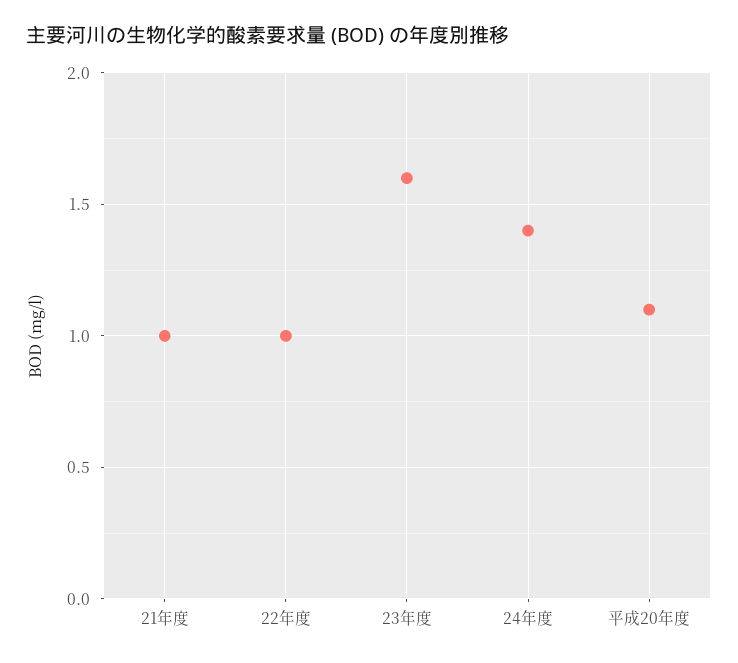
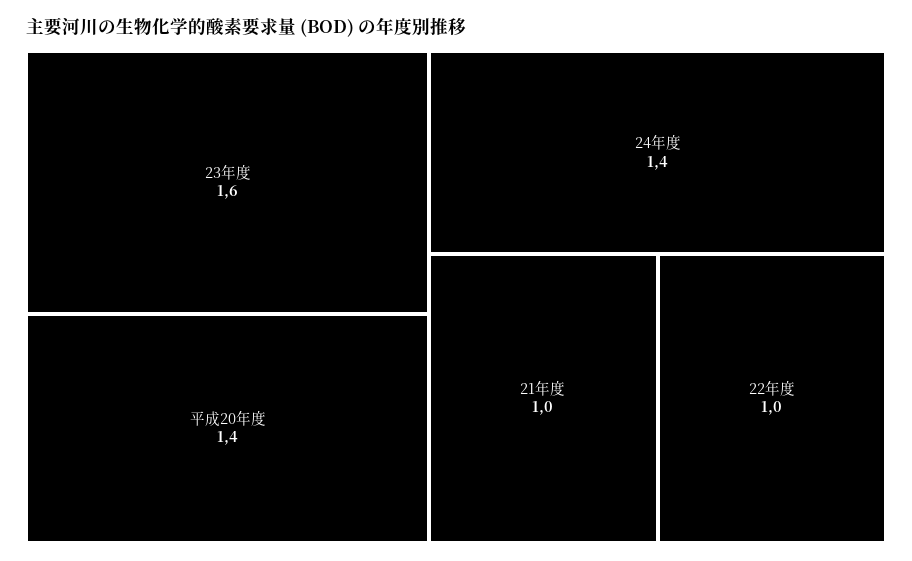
  {
    "21年度": 1,
    "22年度": 1,
    "23年度": 1.6,
    "24年度": 1.4,
-   "平成20年度": 1.1
+   "平成20年度": 1.4
  }

